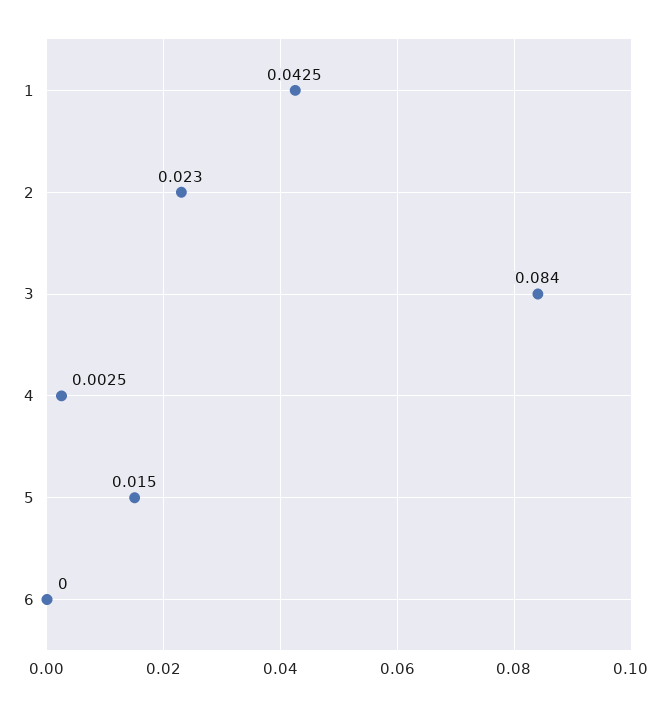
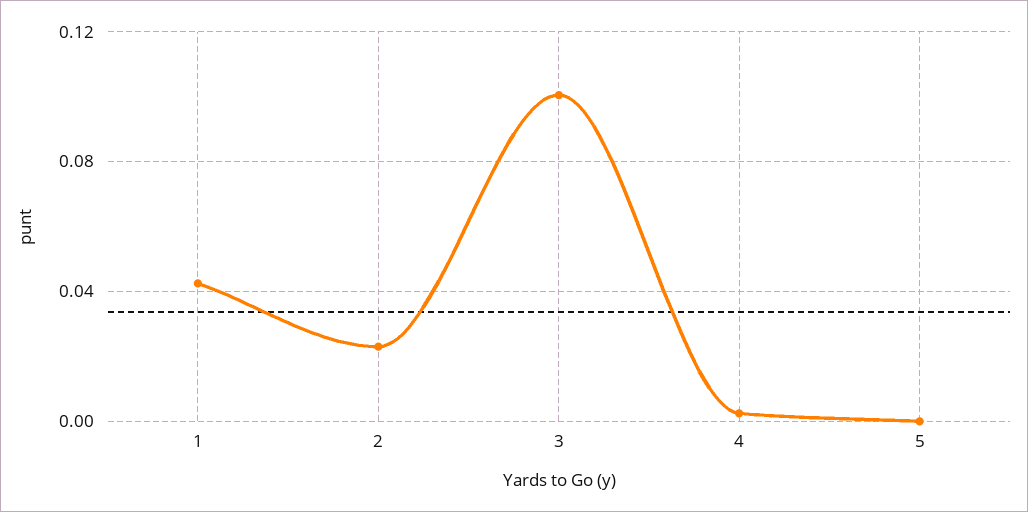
  {
    "1": 0.0425,
    "2": 0.023,
-   "3": 0.084,
+   "3": 0.1,
    "4": 0.0025,
-   "5": 0.015,
+   "5": 0
-   "6": 0
  }

